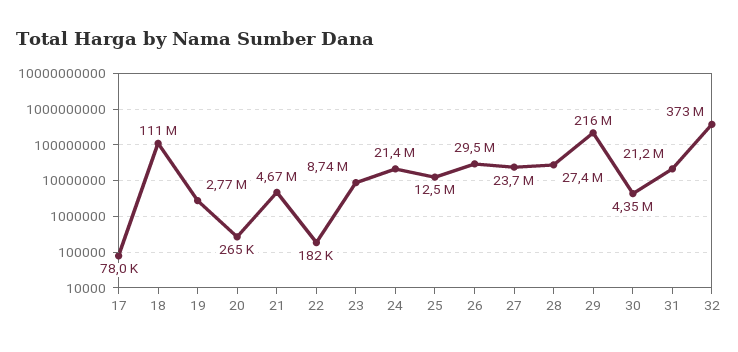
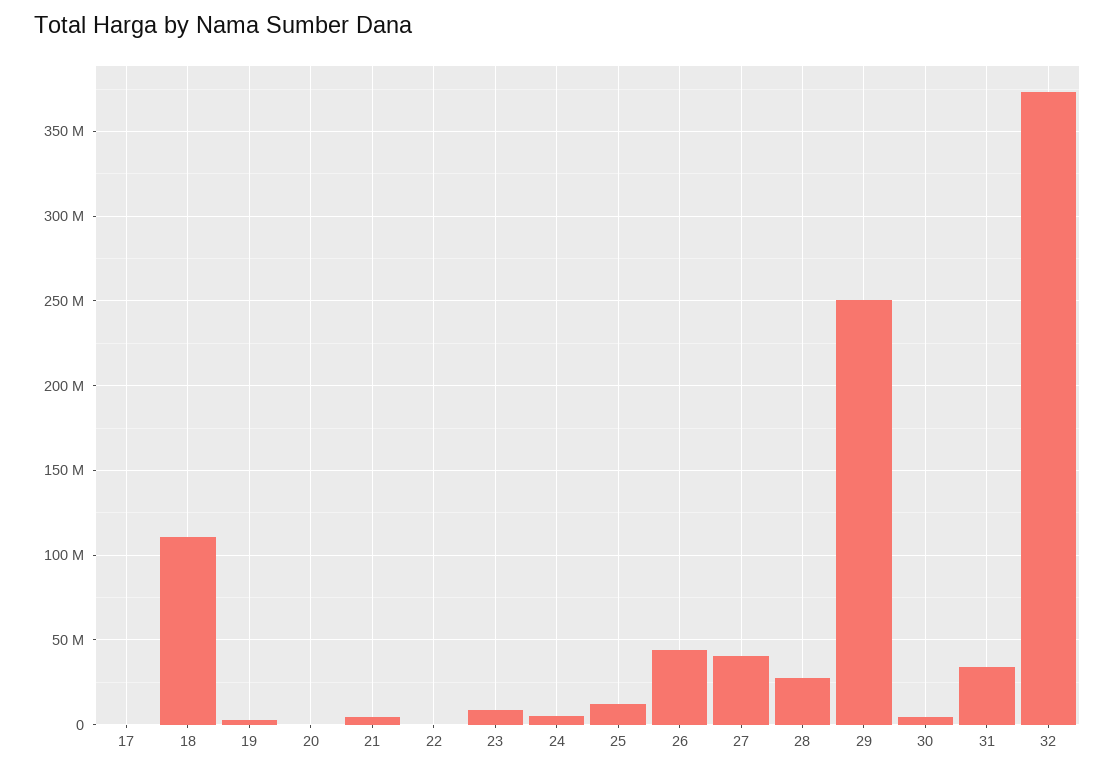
  {
    "17": 78000,
    "18": 111000000,
    "19": 2770000,
    "20": 265000,
    "21": 4670000,
    "22": 182000,
    "23": 8740000,
-   "24": 21400000,
+   "24": 5000000,
    "25": 12500000,
-   "26": 29500000,
+   "26": 45000000,
-   "27": 23700000,
+   "27": 40000000,
    "28": 27400000,
-   "29": 216000000,
+   "29": 250000000,
    "30": 4350000,
-   "31": 21200000,
+   "31": 35000000,
    "32": 373000000
  }

